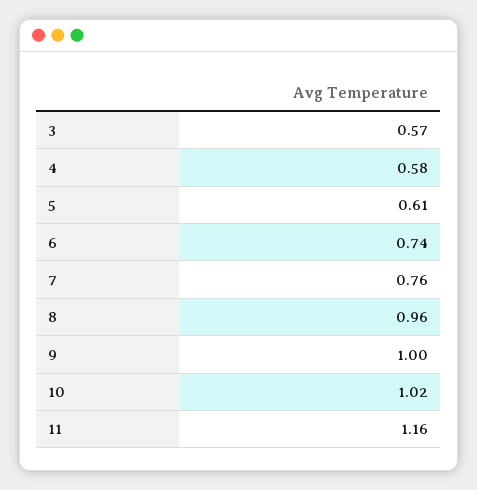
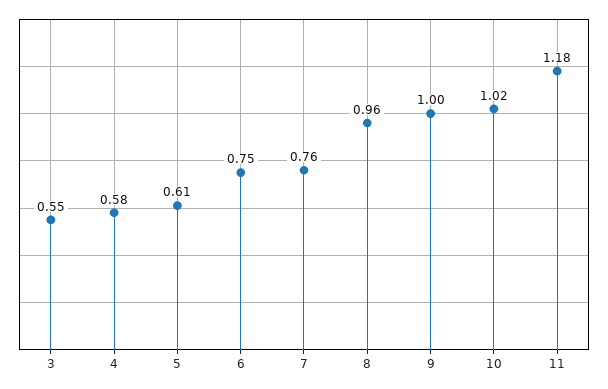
  {
-   "3": 0.57,
+   "3": 0.55,
    "4": 0.58,
    "5": 0.61,
-   "6": 0.74,
+   "6": 0.75,
    "7": 0.76,
    "8": 0.96,
    "9": 1,
    "10": 1.02,
-   "11": 1.16
+   "11": 1.18
  }

